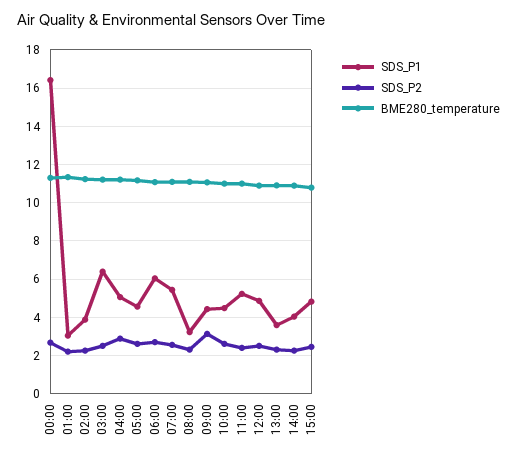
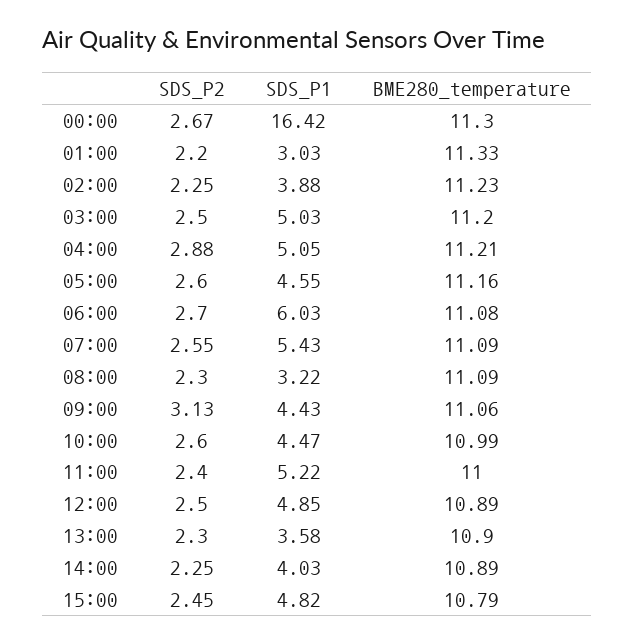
  {
    "SDS_P1": {
      "00:00": 16.42,
      "01:00": 3.03,
      "02:00": 3.88,
-     "03:00": 6.5,
+     "03:00": 5.03,
      "04:00": 5.05,
      "05:00": 4.55,
      "06:00": 6.03,
      "07:00": 5.43,
      "08:00": 3.22,
      "09:00": 4.43,
      "10:00": 4.47,
      "11:00": 5.22,
      "12:00": 4.85,
      "13:00": 3.58,
      "14:00": 4.03,
      "15:00": 4.82
    },
    "SDS_P2": {
      "00:00": 2.67,
      "01:00": 2.2,
      "02:00": 2.25,
      "03:00": 2.5,
      "04:00": 2.88,
      "05:00": 2.6,
      "06:00": 2.7,
      "07:00": 2.55,
      "08:00": 2.3,
      "09:00": 3.13,
      "10:00": 2.6,
      "11:00": 2.4,
      "12:00": 2.5,
      "13:00": 2.3,
      "14:00": 2.25,
      "15:00": 2.45
    },
    "BME280_temperature": {
      "00:00": 11.3,
      "01:00": 11.33,
      "02:00": 11.23,
      "03:00": 11.2,
      "04:00": 11.21,
      "05:00": 11.16,
      "06:00": 11.08,
      "07:00": 11.09,
      "08:00": 11.09,
      "09:00": 11.06,
      "10:00": 10.99,
      "11:00": 11,
      "12:00": 10.89,
      "13:00": 10.9,
      "14:00": 10.89,
      "15:00": 10.79
    }
  }

